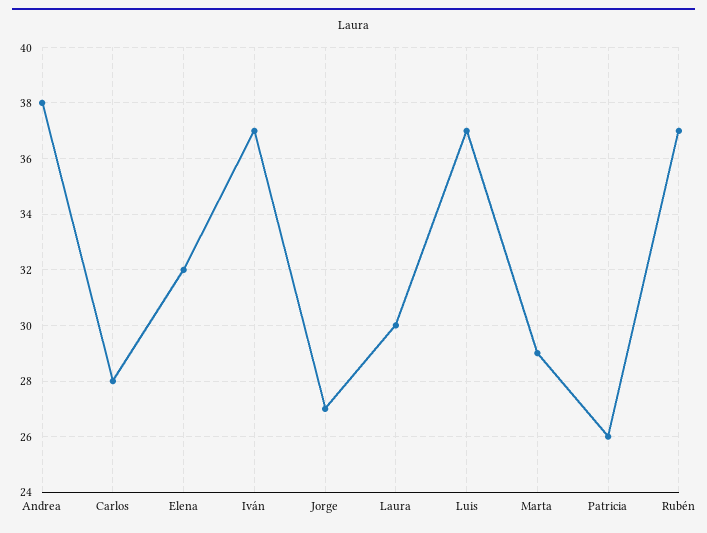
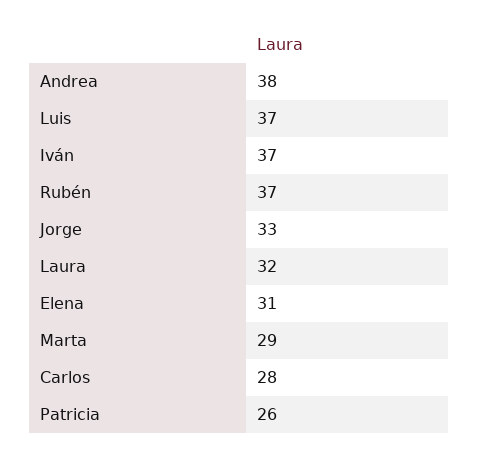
  {
    "Andrea": 38,
    "Carlos": 28,
-   "Elena": 32,
+   "Elena": 31,
    "Iván": 37,
-   "Jorge": 27,
+   "Jorge": 33,
-   "Laura": 30,
+   "Laura": 32,
    "Luis": 37,
    "Marta": 29,
    "Patricia": 26,
    "Rubén": 37
  }

